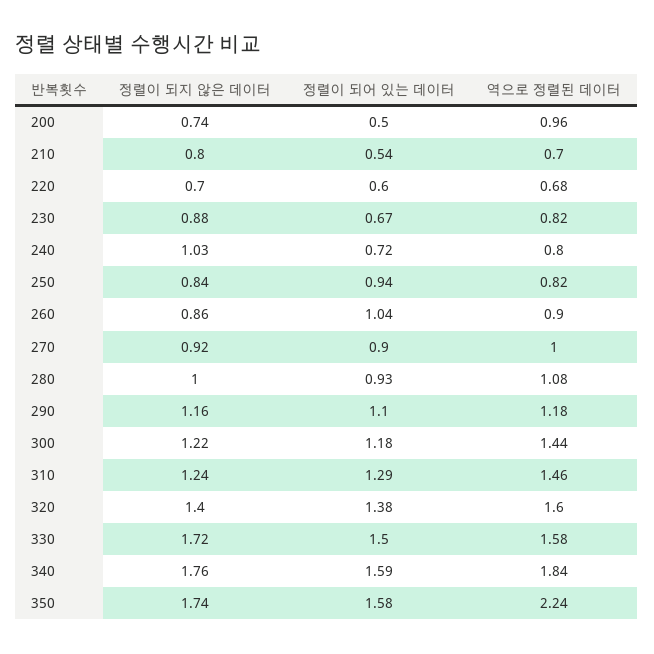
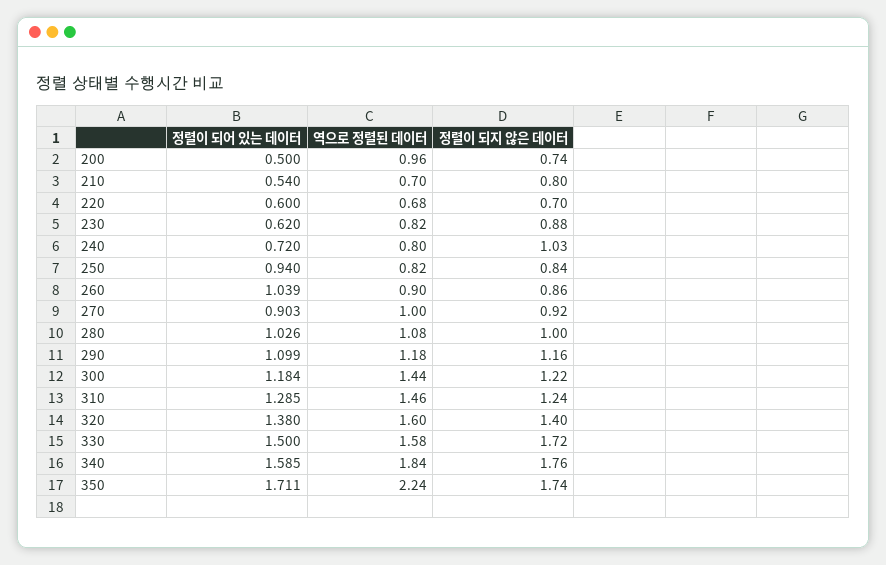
  {
    "정렬이 되지 않은 데이터": {
      "200": 0.74,
      "210": 0.8,
      "220": 0.7,
      "230": 0.88,
      "240": 1.03,
      "250": 0.84,
      "260": 0.86,
      "270": 0.92,
      "280": 1,
      "290": 1.16,
      "300": 1.22,
      "310": 1.24,
      "320": 1.4,
      "330": 1.72,
      "340": 1.76,
      "350": 1.74
    },
    "정렬이 되어 있는 데이터": {
      "200": 0.5,
      "210": 0.54,
      "220": 0.6,
-     "230": 0.67,
+     "230": 0.62,
      "240": 0.72,
      "250": 0.94,
      "260": 1.039,
      "270": 0.903,
-     "280": 0.93,
+     "280": 1.026,
      "290": 1.099,
      "300": 1.184,
      "310": 1.285,
      "320": 1.38,
      "330": 1.5,
      "340": 1.585,
-     "350": 1.58
+     "350": 1.711
    },
    "역으로 정렬된 데이터": {
      "200": 0.96,
      "210": 0.7,
      "220": 0.68,
      "230": 0.82,
      "240": 0.8,
      "250": 0.82,
      "260": 0.9,
      "270": 1,
      "280": 1.08,
      "290": 1.18,
      "300": 1.44,
      "310": 1.46,
      "320": 1.6,
      "330": 1.58,
      "340": 1.84,
      "350": 2.24
    }
  }

